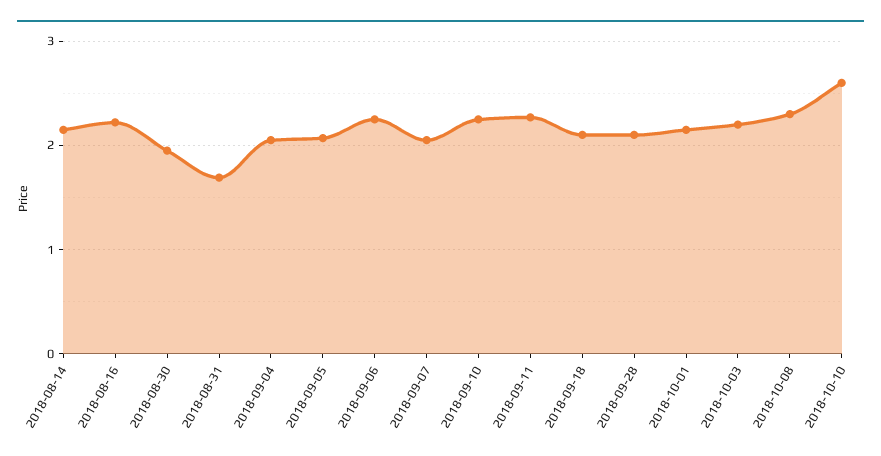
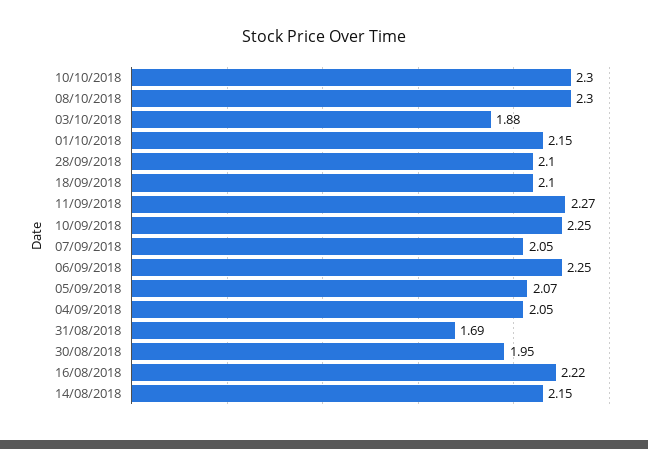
  {
    "2018-08-14": 2.15,
    "2018-08-16": 2.22,
    "2018-08-30": 1.95,
    "2018-08-31": 1.69,
    "2018-09-04": 2.05,
    "2018-09-05": 2.07,
    "2018-09-06": 2.25,
    "2018-09-07": 2.05,
    "2018-09-10": 2.25,
    "2018-09-11": 2.27,
    "2018-09-18": 2.1,
    "2018-09-28": 2.1,
    "2018-10-01": 2.15,
-   "2018-10-03": 2.2,
+   "2018-10-03": 1.88,
    "2018-10-08": 2.3,
-   "2018-10-10": 2.6
+   "2018-10-10": 2.3
  }

